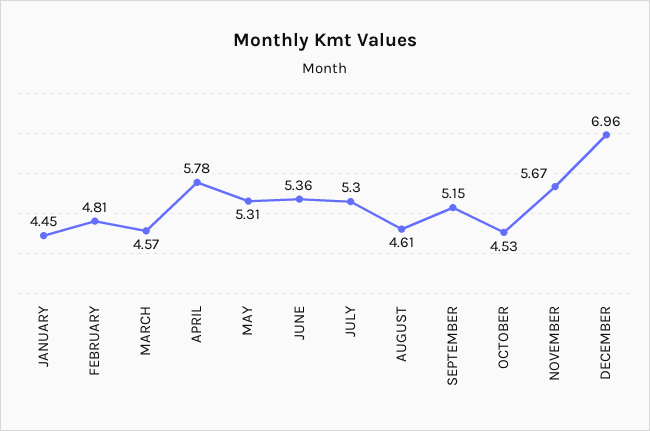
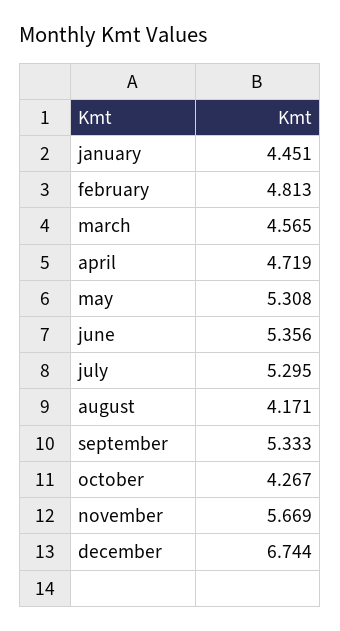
  {
    "JANUARY": 4.451,
    "FEBRUARY": 4.813,
    "MARCH": 4.565,
-   "APRIL": 5.78,
+   "APRIL": 4.719,
    "MAY": 5.308,
    "JUNE": 5.356,
    "JULY": 5.295,
-   "AUGUST": 4.61,
+   "AUGUST": 4.171,
-   "SEPTEMBER": 5.15,
+   "SEPTEMBER": 5.333,
-   "OCTOBER": 4.53,
+   "OCTOBER": 4.267,
    "NOVEMBER": 5.669,
-   "DECEMBER": 6.96
+   "DECEMBER": 6.744
  }

